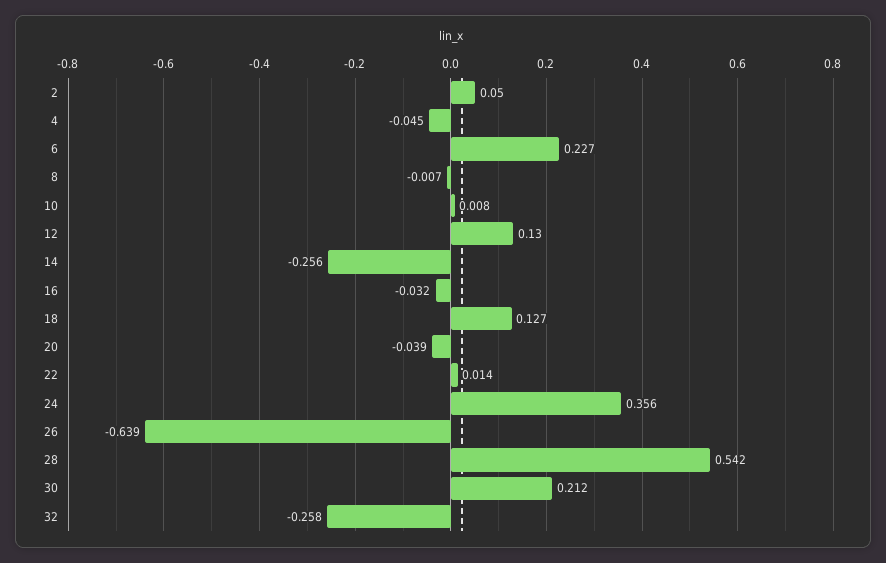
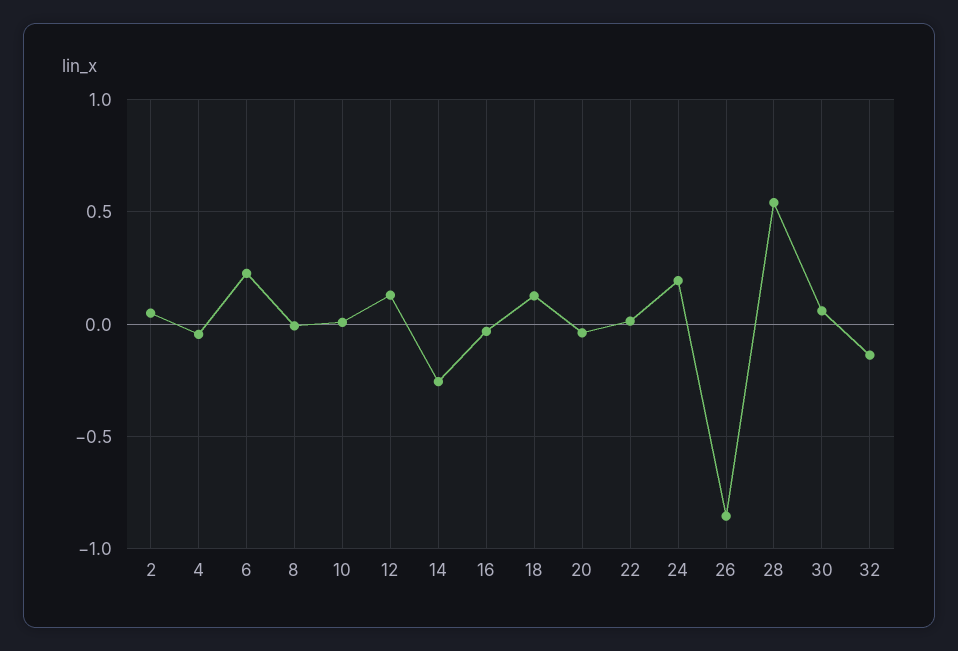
  {
    "2": 0.05,
    "4": -0.045,
    "6": 0.227,
    "8": -0.007,
    "10": 0.008,
    "12": 0.13,
    "14": -0.256,
    "16": -0.032,
    "18": 0.127,
    "20": -0.039,
    "22": 0.014,
-   "24": 0.356,
+   "24": 0.2,
-   "26": -0.639,
+   "26": -0.85,
    "28": 0.542,
-   "30": 0.212,
+   "30": 0.05,
-   "32": -0.258
+   "32": -0.15
  }

